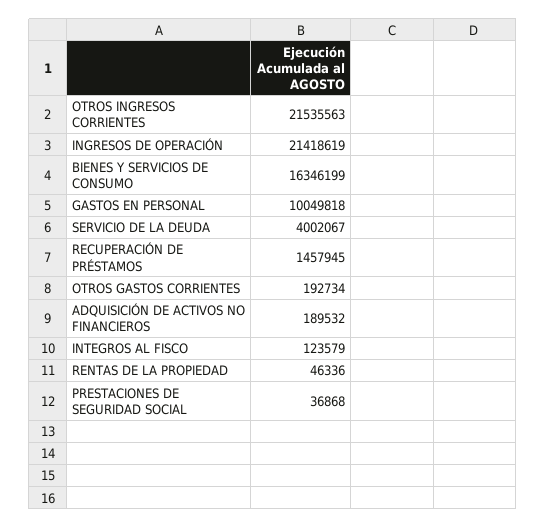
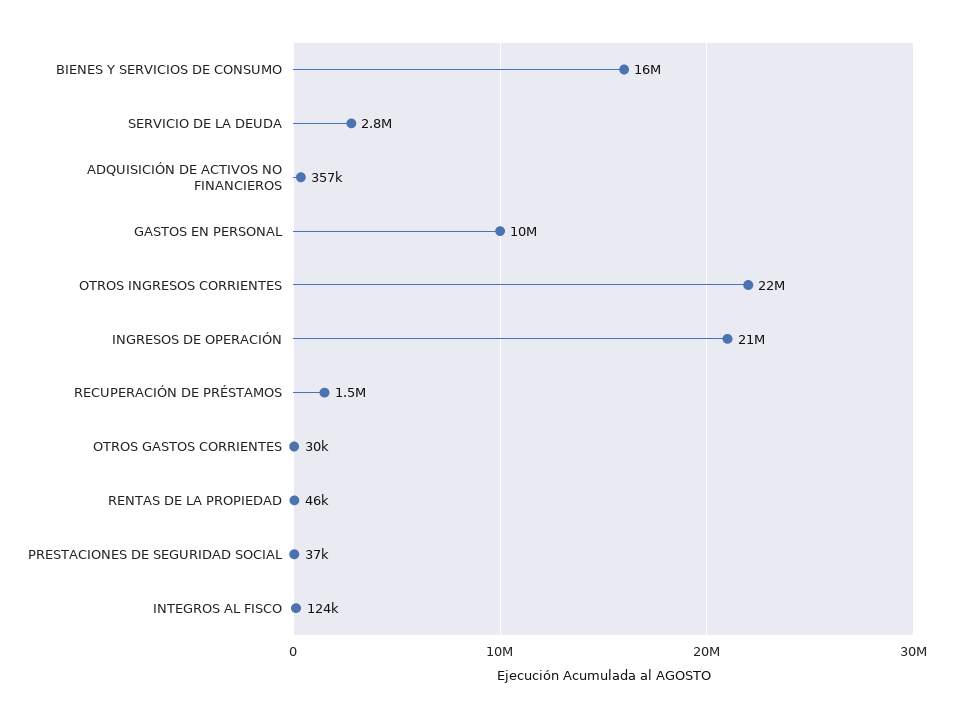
  {
    "OTROS INGRESOS CORRIENTES": 21535563,
    "INGRESOS DE OPERACIÓN": 21418619,
    "BIENES Y SERVICIOS DE CONSUMO": 16346199,
    "GASTOS EN PERSONAL": 10049818,
-   "SERVICIO DE LA DEUDA": 4002067,
+   "SERVICIO DE LA DEUDA": 2800000,
    "RECUPERACIÓN DE PRÉSTAMOS": 1457945,
-   "OTROS GASTOS CORRIENTES": 192734,
+   "OTROS GASTOS CORRIENTES": 30000,
-   "ADQUISICIÓN DE ACTIVOS NO FINANCIEROS": 189532,
+   "ADQUISICIÓN DE ACTIVOS NO FINANCIEROS": 357000,
    "INTEGROS AL FISCO": 123579,
    "RENTAS DE LA PROPIEDAD": 46336,
    "PRESTACIONES DE SEGURIDAD SOCIAL": 36868
  }

